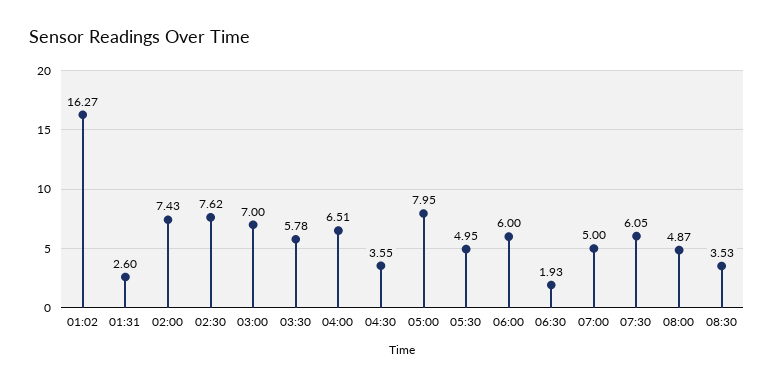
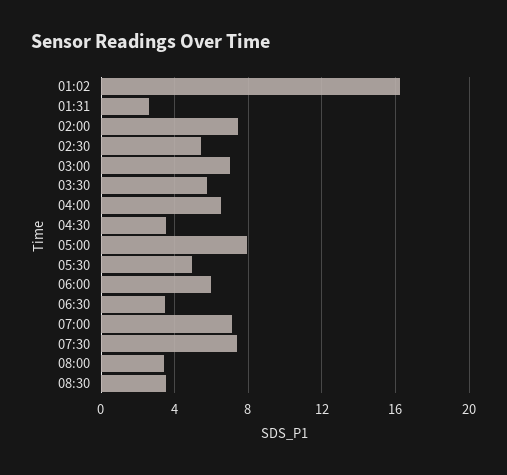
  {
    "01:02": 16.27,
    "01:31": 2.6,
    "02:00": 7.43,
-   "02:30": 7.62,
+   "02:30": 5.5,
    "03:00": 7,
    "03:30": 5.78,
    "04:00": 6.51,
    "04:30": 3.55,
    "05:00": 7.95,
    "05:30": 4.95,
    "06:00": 6,
-   "06:30": 1.93,
+   "06:30": 3.5,
-   "07:00": 5,
+   "07:00": 7,
-   "07:30": 6.05,
+   "07:30": 7.5,
-   "08:00": 4.87,
+   "08:00": 3.5,
    "08:30": 3.53
  }

